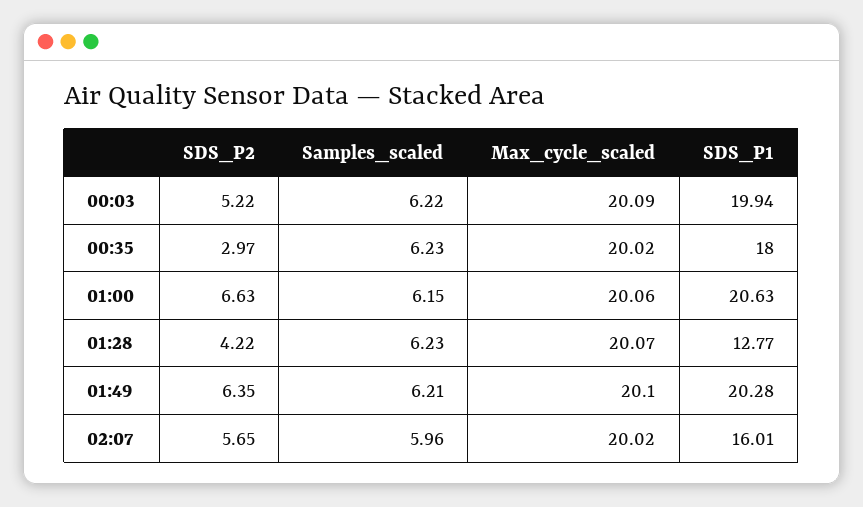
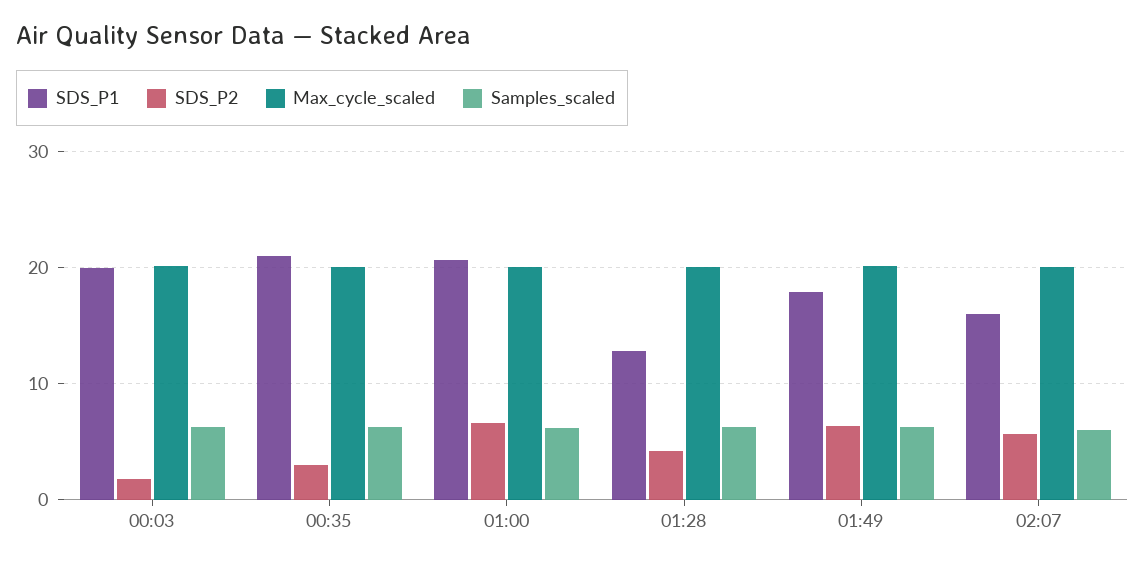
  {
    "SDS_P2": {
-     "00:03": 5.22,
+     "00:03": 2,
      "00:35": 2.97,
      "01:00": 6.63,
      "01:28": 4.22,
      "01:49": 6.35,
      "02:07": 5.65
    },
    "Samples_scaled": {
      "00:03": 6.22,
      "00:35": 6.23,
      "01:00": 6.15,
      "01:28": 6.23,
      "01:49": 6.21,
      "02:07": 5.96
    },
    "Max_cycle_scaled": {
      "00:03": 20.09,
      "00:35": 20.02,
      "01:00": 20.06,
      "01:28": 20.07,
      "01:49": 20.1,
      "02:07": 20.02
    },
    "SDS_P1": {
      "00:03": 19.94,
-     "00:35": 18,
+     "00:35": 21,
      "01:00": 20.63,
      "01:28": 12.77,
-     "01:49": 20.28,
+     "01:49": 18,
      "02:07": 16.01
    }
  }

